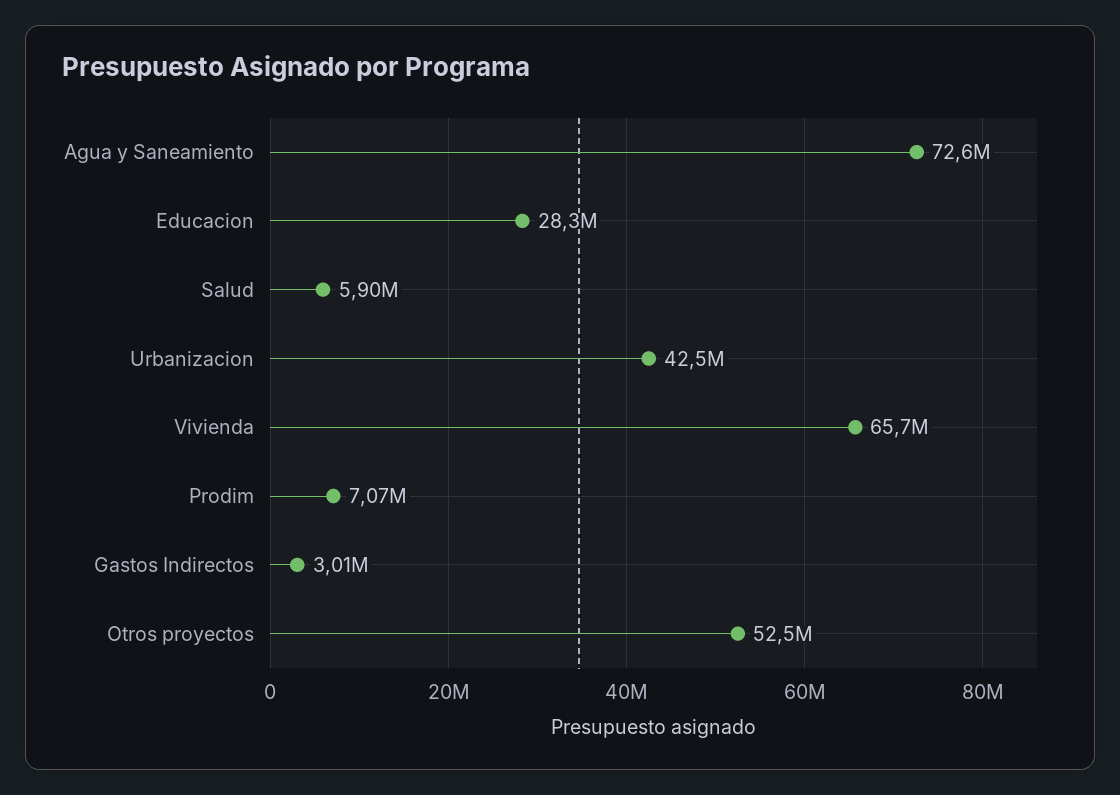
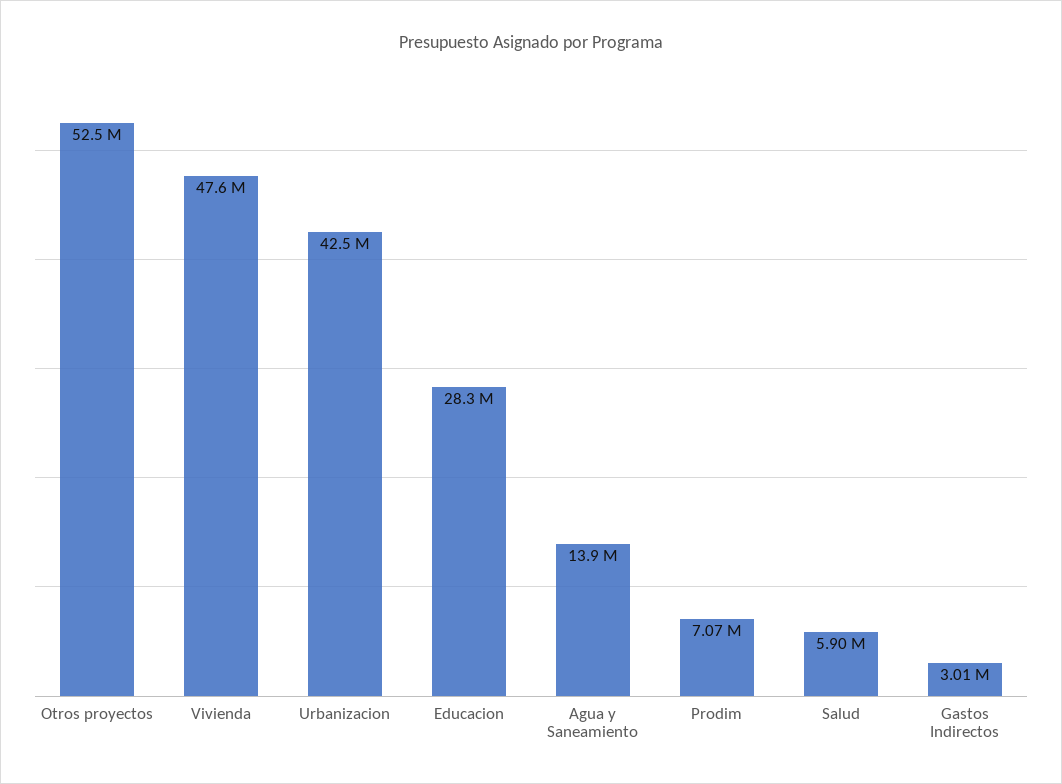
  {
-   "Agua y Saneamiento": 72600000,
+   "Agua y Saneamiento": 13900000,
    "Educacion": 28300000,
    "Salud": 5900000,
    "Urbanizacion": 42500000,
-   "Vivienda": 65700000,
+   "Vivienda": 47600000,
    "Prodim": 7070000,
    "Gastos Indirectos": 3010000,
    "Otros proyectos": 52500000
  }

